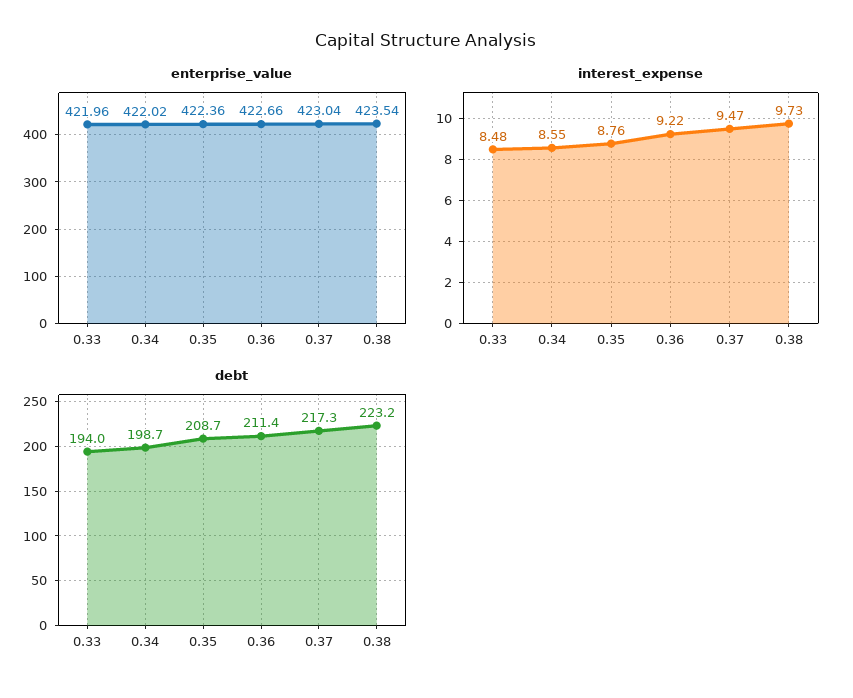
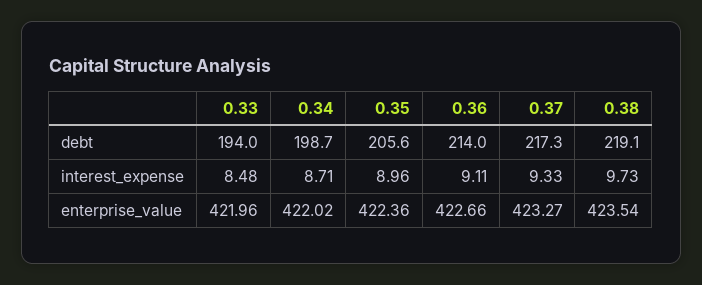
  {
    "enterprise_value": {
      "0.33": 421.96,
      "0.34": 422.02,
      "0.35": 422.36,
      "0.36": 422.66,
-     "0.37": 423.04,
+     "0.37": 423.27,
      "0.38": 423.54
    },
    "interest_expense": {
      "0.33": 8.48,
-     "0.34": 8.55,
+     "0.34": 8.71,
-     "0.35": 8.76,
+     "0.35": 8.96,
-     "0.36": 9.22,
+     "0.36": 9.11,
-     "0.37": 9.47,
+     "0.37": 9.33,
      "0.38": 9.73
    },
    "debt": {
      "0.33": 194,
      "0.34": 198.7,
-     "0.35": 208.7,
+     "0.35": 205.6,
-     "0.36": 211.4,
+     "0.36": 214,
      "0.37": 217.3,
-     "0.38": 223.2
+     "0.38": 219.1
    }
  }

